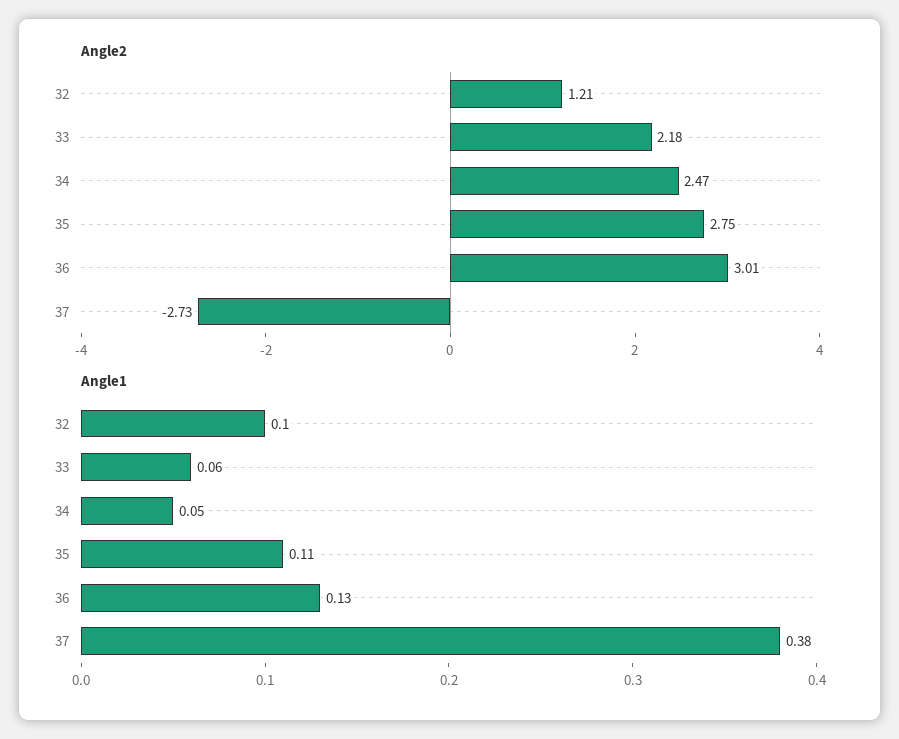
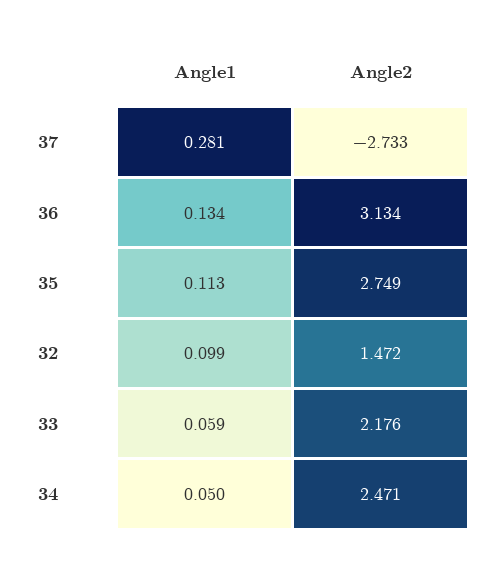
  {
    "Angle2": {
-     "32": 1.21,
+     "32": 1.472,
      "33": 2.176,
      "34": 2.471,
      "35": 2.749,
-     "36": 3.01,
+     "36": 3.134,
      "37": -2.733
    },
    "Angle1": {
      "32": 0.099,
      "33": 0.059,
      "34": 0.05,
      "35": 0.113,
      "36": 0.134,
-     "37": 0.38
+     "37": 0.281
    }
  }

